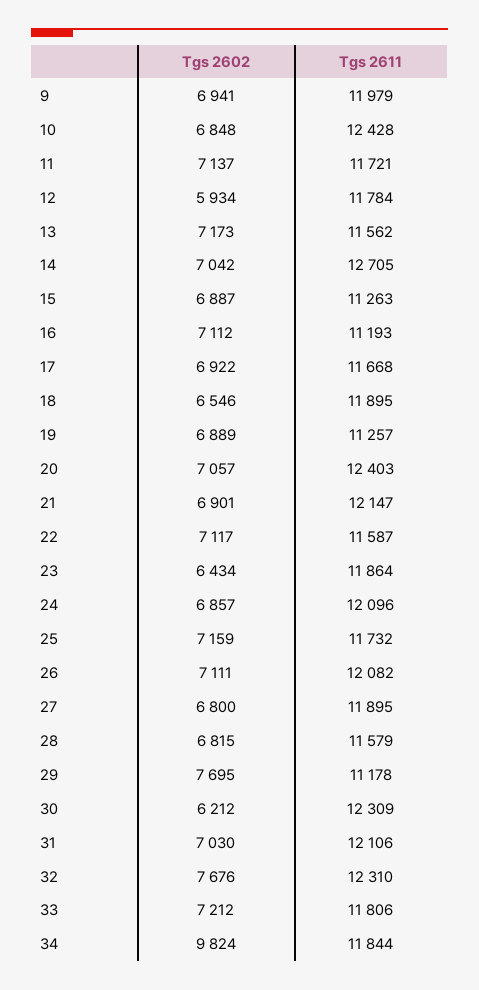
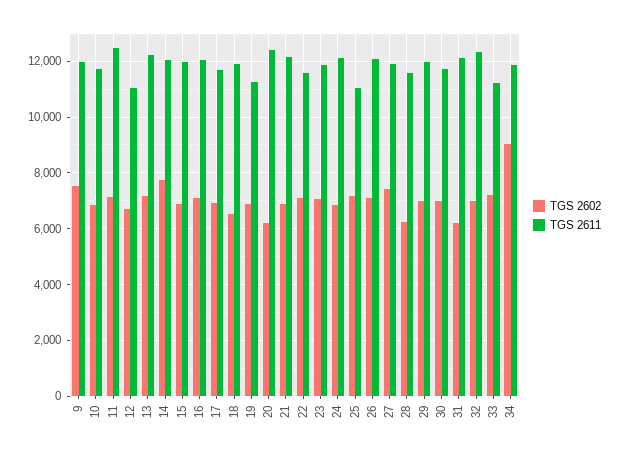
  {
    "Tgs 2602": {
-     "9": 6941,
+     "9": 7500,
      "10": 6848,
      "11": 7137,
-     "12": 5934,
+     "12": 6750,
      "13": 7173,
-     "14": 7042,
+     "14": 7750,
      "15": 6887,
      "16": 7112,
      "17": 6922,
      "18": 6546,
      "19": 6889,
-     "20": 7057,
+     "20": 6250,
      "21": 6901,
      "22": 7117,
-     "23": 6434,
+     "23": 7000,
      "24": 6857,
      "25": 7159,
      "26": 7111,
-     "27": 6800,
+     "27": 7500,
-     "28": 6815,
+     "28": 6250,
-     "29": 7695,
+     "29": 7000,
-     "30": 6212,
+     "30": 7000,
-     "31": 7030,
+     "31": 6250,
-     "32": 7676,
+     "32": 7000,
      "33": 7212,
-     "34": 9824
+     "34": 9000
    },
    "Tgs 2611": {
      "9": 11979,
-     "10": 12428,
+     "10": 11750,
-     "11": 11721,
+     "11": 12500,
-     "12": 11784,
+     "12": 11000,
-     "13": 11562,
+     "13": 12250,
-     "14": 12705,
+     "14": 12000,
-     "15": 11263,
+     "15": 12000,
-     "16": 11193,
+     "16": 12000,
      "17": 11668,
      "18": 11895,
      "19": 11257,
      "20": 12403,
      "21": 12147,
      "22": 11587,
      "23": 11864,
      "24": 12096,
-     "25": 11732,
+     "25": 11000,
      "26": 12082,
      "27": 11895,
      "28": 11579,
-     "29": 11178,
+     "29": 12000,
-     "30": 12309,
+     "30": 11750,
      "31": 12106,
      "32": 12310,
-     "33": 11806,
+     "33": 11250,
      "34": 11844
    }
  }

